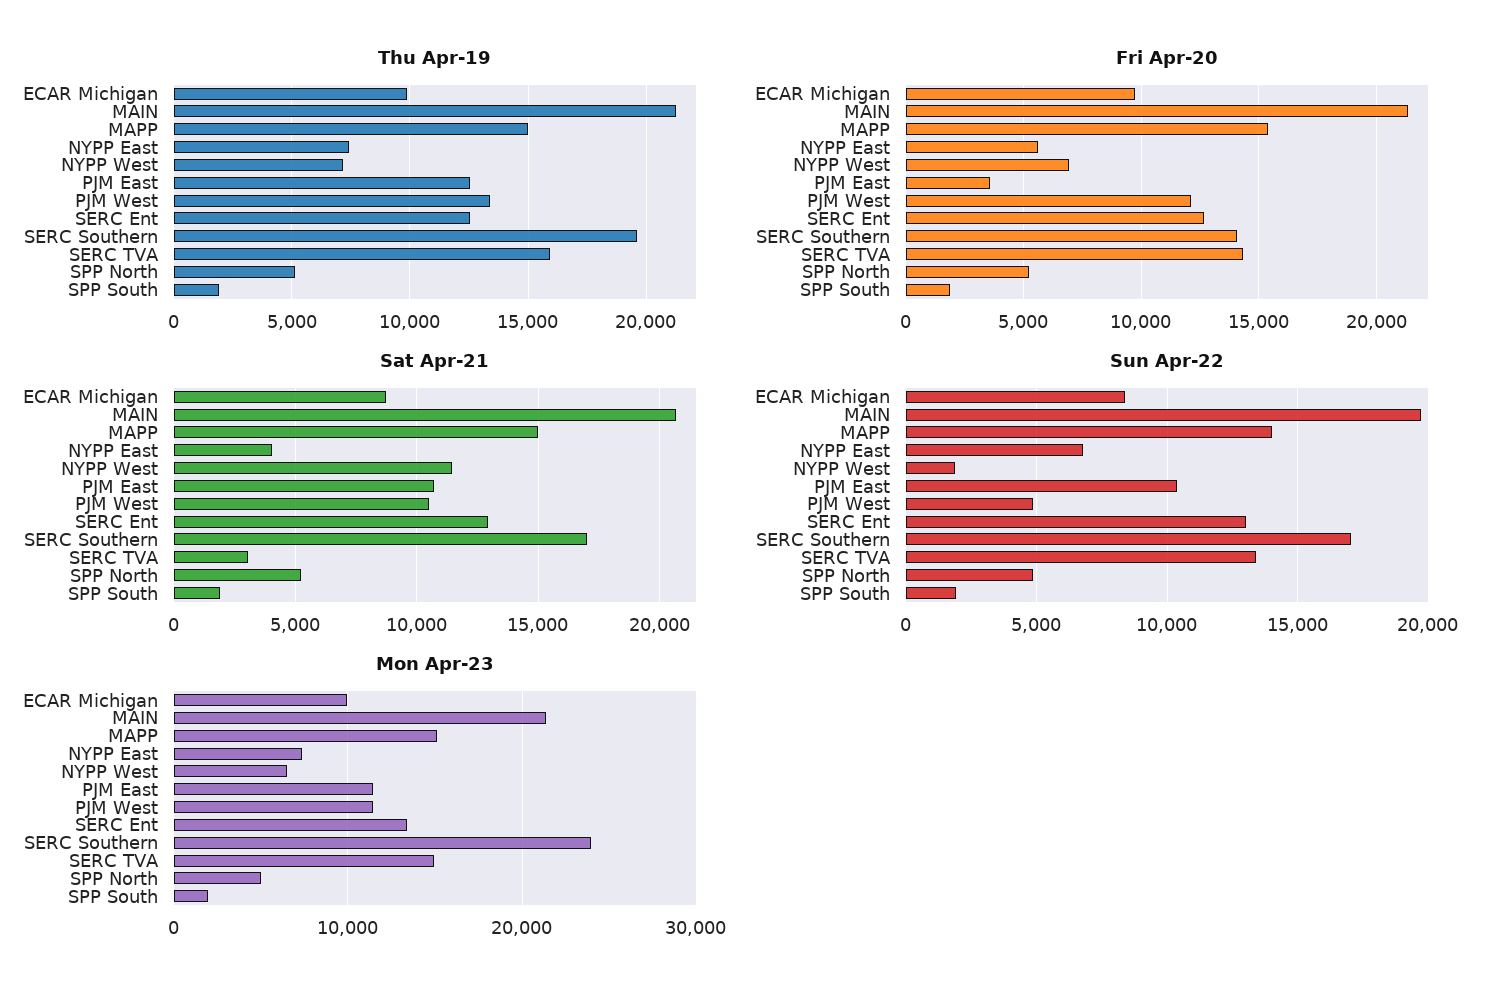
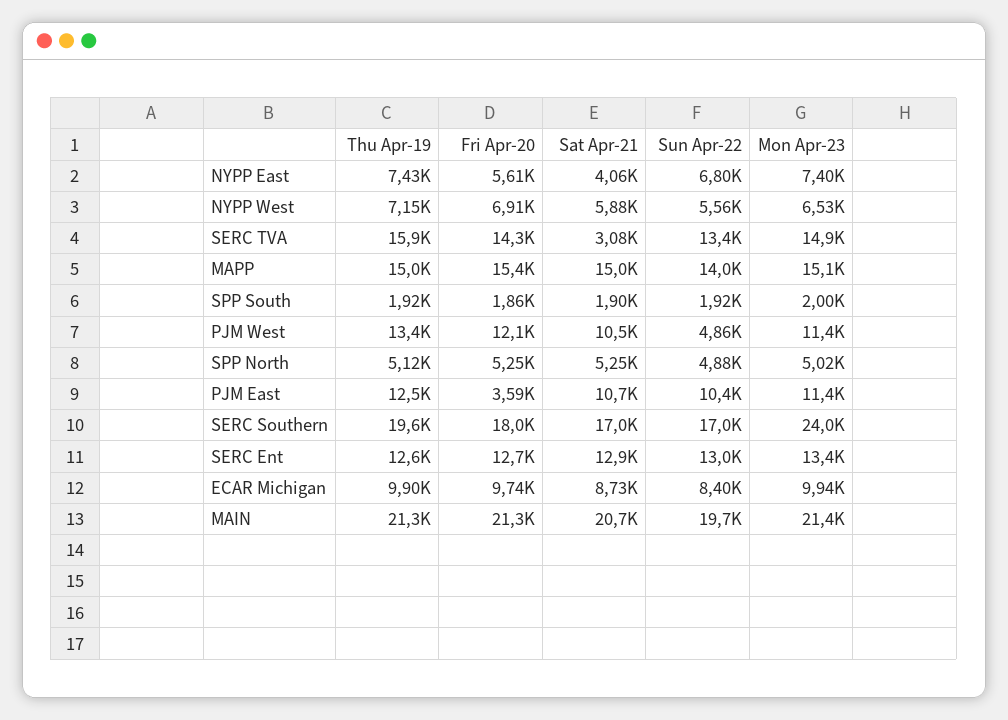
  {
    "Thu Apr-19": {
      "ECAR Michigan": 9900,
      "MAIN": 21300,
      "MAPP": 15000,
      "NYPP East": 7430,
      "NYPP West": 7150,
      "PJM East": 12500,
      "PJM West": 13400,
      "SERC Ent": 12600,
      "SERC Southern": 19600,
      "SERC TVA": 15900,
      "SPP North": 5120,
      "SPP South": 1920
    },
    "Fri Apr-20": {
      "ECAR Michigan": 9740,
      "MAIN": 21300,
      "MAPP": 15400,
      "NYPP East": 5610,
      "NYPP West": 6910,
      "PJM East": 3590,
      "PJM West": 12100,
      "SERC Ent": 12700,
-     "SERC Southern": 14000,
+     "SERC Southern": 18000,
      "SERC TVA": 14300,
      "SPP North": 5250,
      "SPP South": 1860
    },
    "Sat Apr-21": {
      "ECAR Michigan": 8730,
      "MAIN": 20700,
      "MAPP": 15000,
      "NYPP East": 4060,
-     "NYPP West": 11500,
+     "NYPP West": 5880,
      "PJM East": 10700,
      "PJM West": 10500,
      "SERC Ent": 12900,
      "SERC Southern": 17000,
      "SERC TVA": 3080,
      "SPP North": 5250,
      "SPP South": 1900
    },
    "Sun Apr-22": {
      "ECAR Michigan": 8400,
      "MAIN": 19700,
      "MAPP": 14000,
      "NYPP East": 6800,
-     "NYPP West": 2000,
+     "NYPP West": 5560,
      "PJM East": 10400,
      "PJM West": 4860,
      "SERC Ent": 13000,
      "SERC Southern": 17000,
      "SERC TVA": 13400,
      "SPP North": 4880,
      "SPP South": 1920
    },
    "Mon Apr-23": {
      "ECAR Michigan": 9940,
      "MAIN": 21400,
      "MAPP": 15100,
      "NYPP East": 7400,
      "NYPP West": 6530,
      "PJM East": 11400,
      "PJM West": 11400,
      "SERC Ent": 13400,
      "SERC Southern": 24000,
      "SERC TVA": 14900,
      "SPP North": 5020,
      "SPP South": 2000
    }
  }

